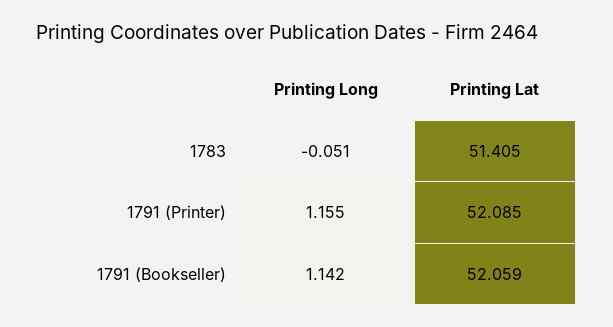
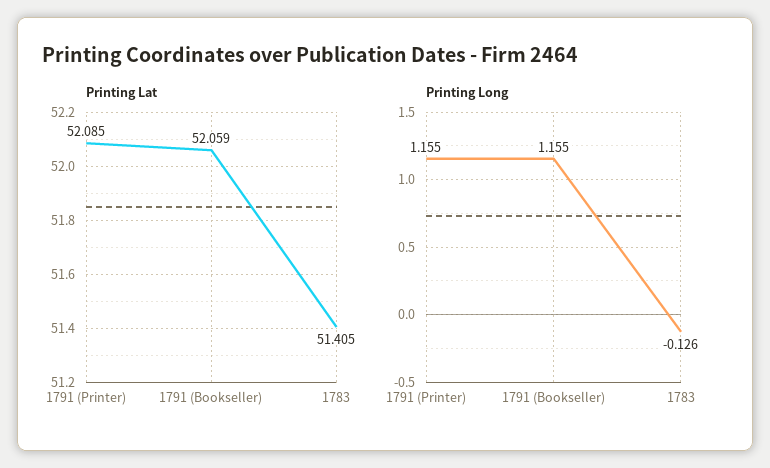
  {
    "Printing Long": {
-     "1783": -0.051,
+     "1783": -0.126,
      "1791 (Printer)": 1.155,
-     "1791 (Bookseller)": 1.142
+     "1791 (Bookseller)": 1.155
    },
    "Printing Lat": {
      "1783": 51.405,
      "1791 (Printer)": 52.085,
      "1791 (Bookseller)": 52.059
    }
  }

